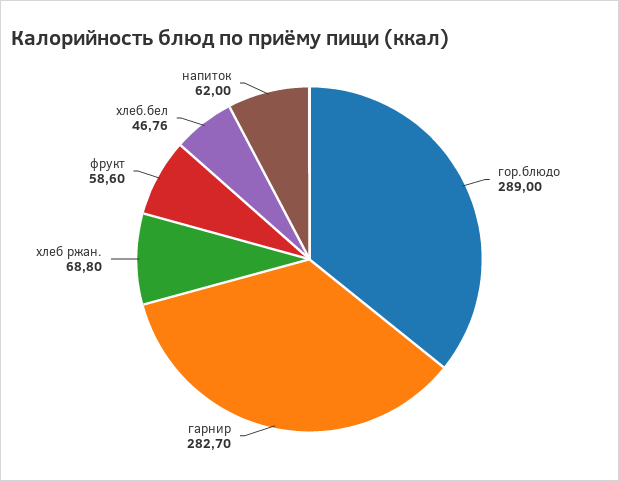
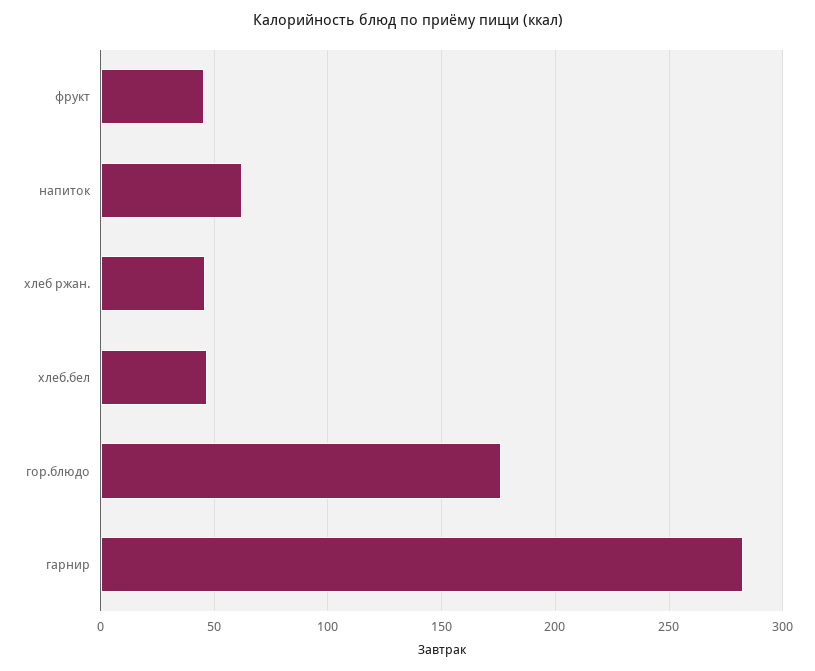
  {
-   "гор.блюдо": 289,
+   "гор.блюдо": 175,
    "гарнир": 282.7,
-   "хлеб ржан.": 68.8,
+   "хлеб ржан.": 45,
-   "фрукт": 58.6,
+   "фрукт": 45,
    "хлеб.бел": 46.76,
    "напиток": 62
  }

